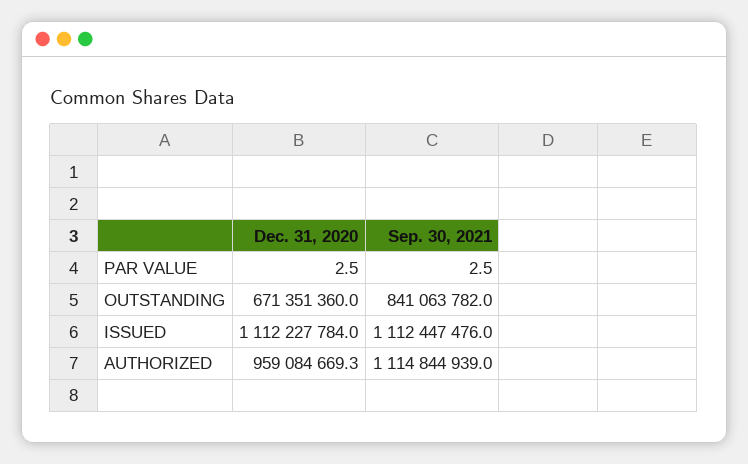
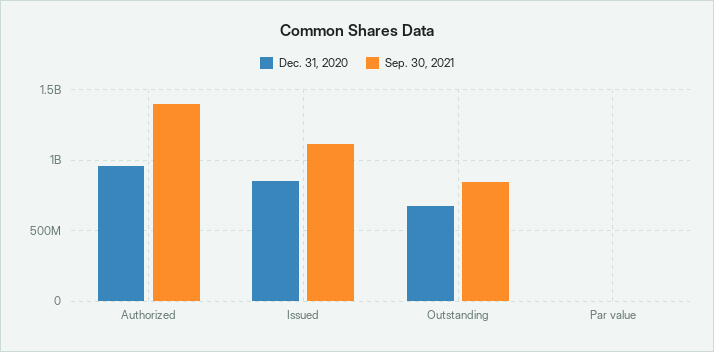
  {
    "Dec. 31, 2020": {
      "PAR VALUE": 2.5,
      "OUTSTANDING": 671351360,
-     "ISSUED": 1112227784,
+     "ISSUED": 850000000,
      "AUTHORIZED": 959084669.3
    },
    "Sep. 30, 2021": {
      "PAR VALUE": 2.5,
      "OUTSTANDING": 841063782,
      "ISSUED": 1112447476,
-     "AUTHORIZED": 1114844939
+     "AUTHORIZED": 1400000000
    }
  }

